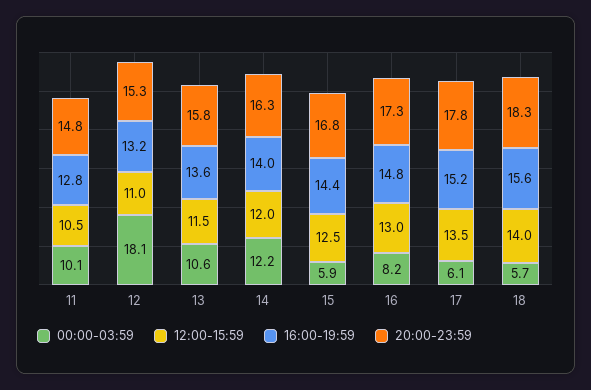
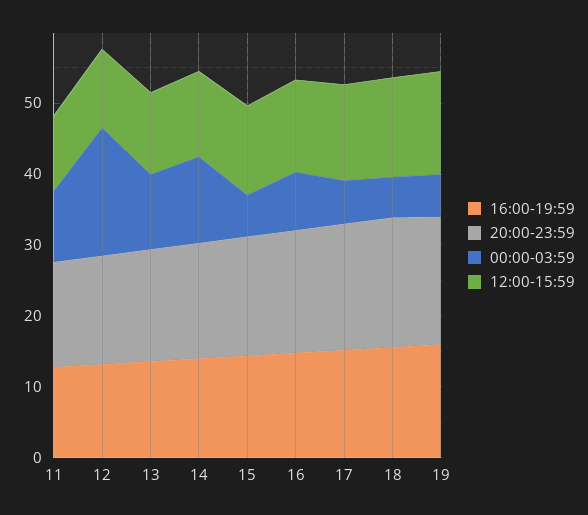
  {
    "00:00-03:59": {
      "11": 10.1,
      "12": 18.1,
      "13": 10.6,
      "14": 12.2,
      "15": 5.9,
      "16": 8.2,
      "17": 6.1,
-     "18": 5.7
+     "18": 5.7,
+     "19": 6
    },
    "12:00-15:59": {
      "11": 10.5,
      "12": 11,
      "13": 11.5,
      "14": 12,
      "15": 12.5,
      "16": 13,
      "17": 13.5,
-     "18": 14
+     "18": 14,
+     "19": 14
    },
    "16:00-19:59": {
      "11": 12.8,
      "12": 13.2,
      "13": 13.6,
      "14": 14,
      "15": 14.4,
      "16": 14.8,
      "17": 15.2,
-     "18": 15.6
+     "18": 15.6,
+     "19": 16
    },
    "20:00-23:59": {
      "11": 14.8,
      "12": 15.3,
      "13": 15.8,
      "14": 16.3,
      "15": 16.8,
      "16": 17.3,
      "17": 17.8,
-     "18": 18.3
+     "18": 18.3,
+     "19": 18
    }
  }

